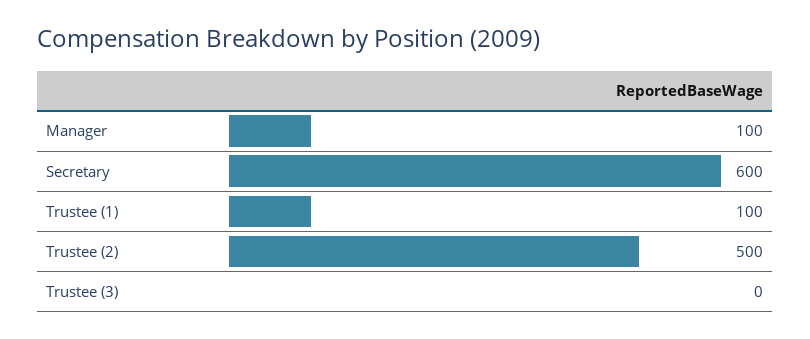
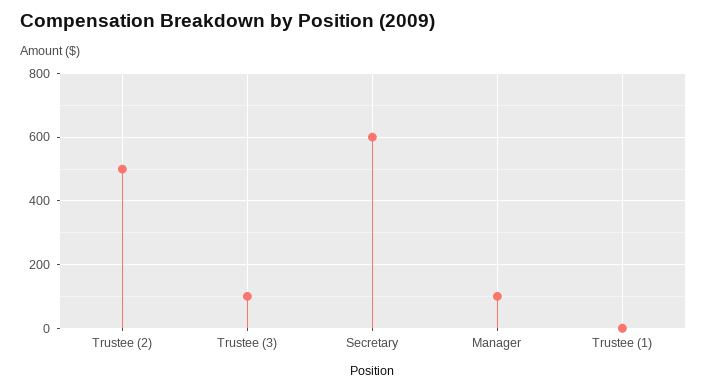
  {
    "Manager": 100,
    "Secretary": 600,
-   "Trustee (1)": 100,
+   "Trustee (1)": 0,
    "Trustee (2)": 500,
-   "Trustee (3)": 0
+   "Trustee (3)": 100
  }

